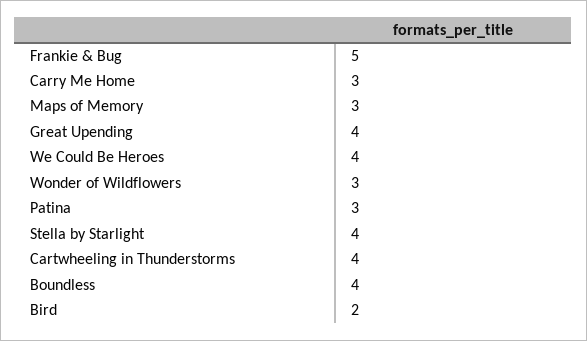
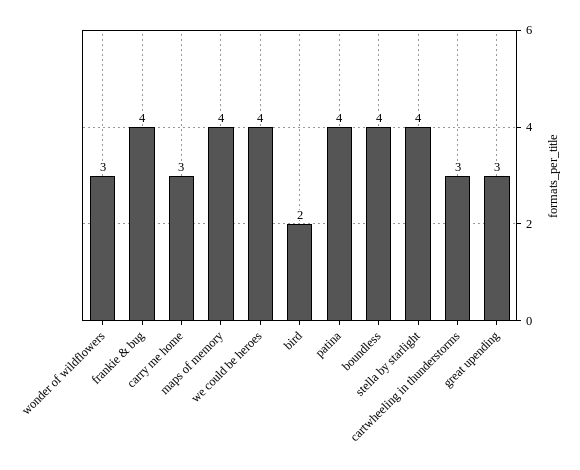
  {
-   "Frankie & Bug": 5,
+   "Frankie & Bug": 4,
    "Carry Me Home": 3,
-   "Maps of Memory": 3,
+   "Maps of Memory": 4,
-   "Great Upending": 4,
+   "Great Upending": 3,
    "We Could Be Heroes": 4,
    "Wonder of Wildflowers": 3,
-   "Patina": 3,
+   "Patina": 4,
    "Stella by Starlight": 4,
-   "Cartwheeling in Thunderstorms": 4,
+   "Cartwheeling in Thunderstorms": 3,
    "Boundless": 4,
    "Bird": 2
  }

